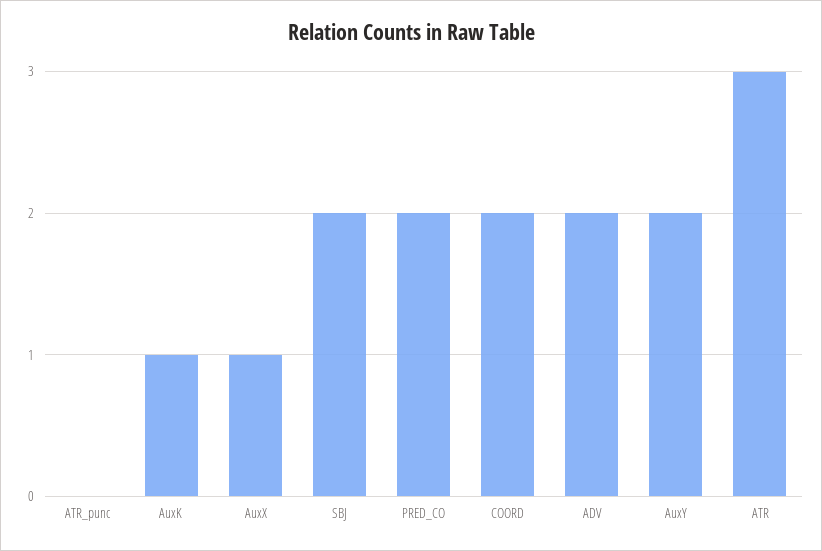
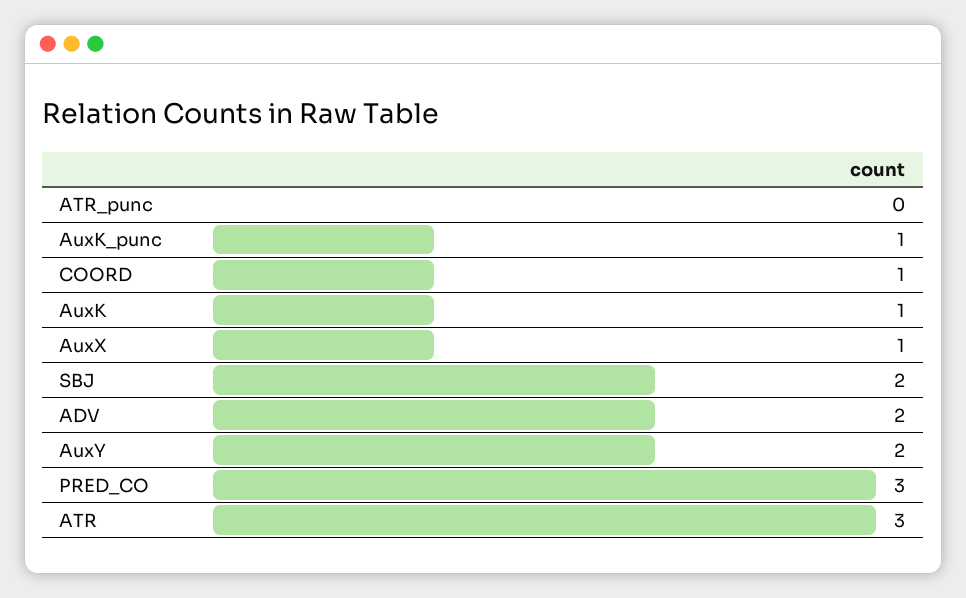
  {
    "ATR_punc": 0,
    "AuxK": 1,
    "AuxX": 1,
    "SBJ": 2,
-   "PRED_CO": 2,
+   "PRED_CO": 3,
-   "COORD": 2,
+   "COORD": 1,
    "ADV": 2,
    "AuxY": 2,
-   "ATR": 3
+   "ATR": 3,
+   "AuxK_punc": 1
  }

